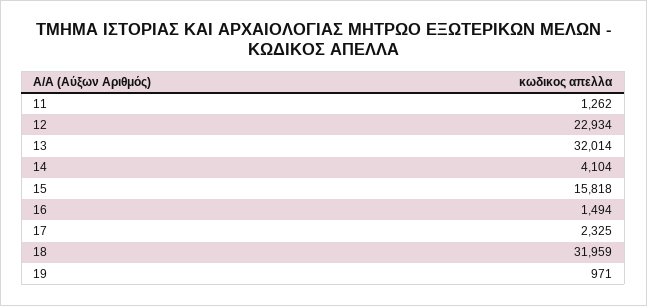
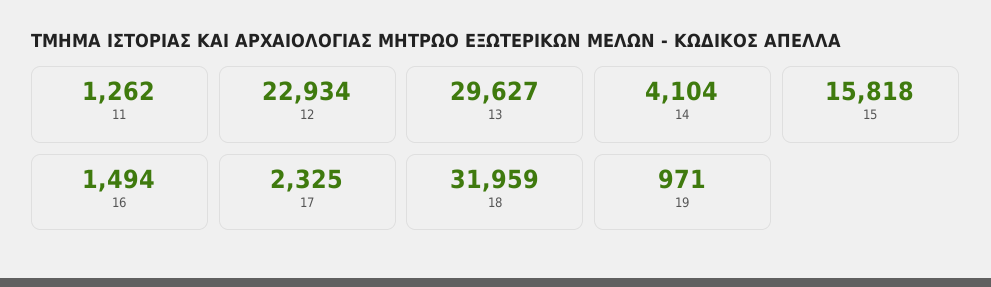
  {
    "11": 1262,
    "12": 22934,
-   "13": 32014,
+   "13": 29627,
    "14": 4104,
    "15": 15818,
    "16": 1494,
    "17": 2325,
    "18": 31959,
    "19": 971
  }

